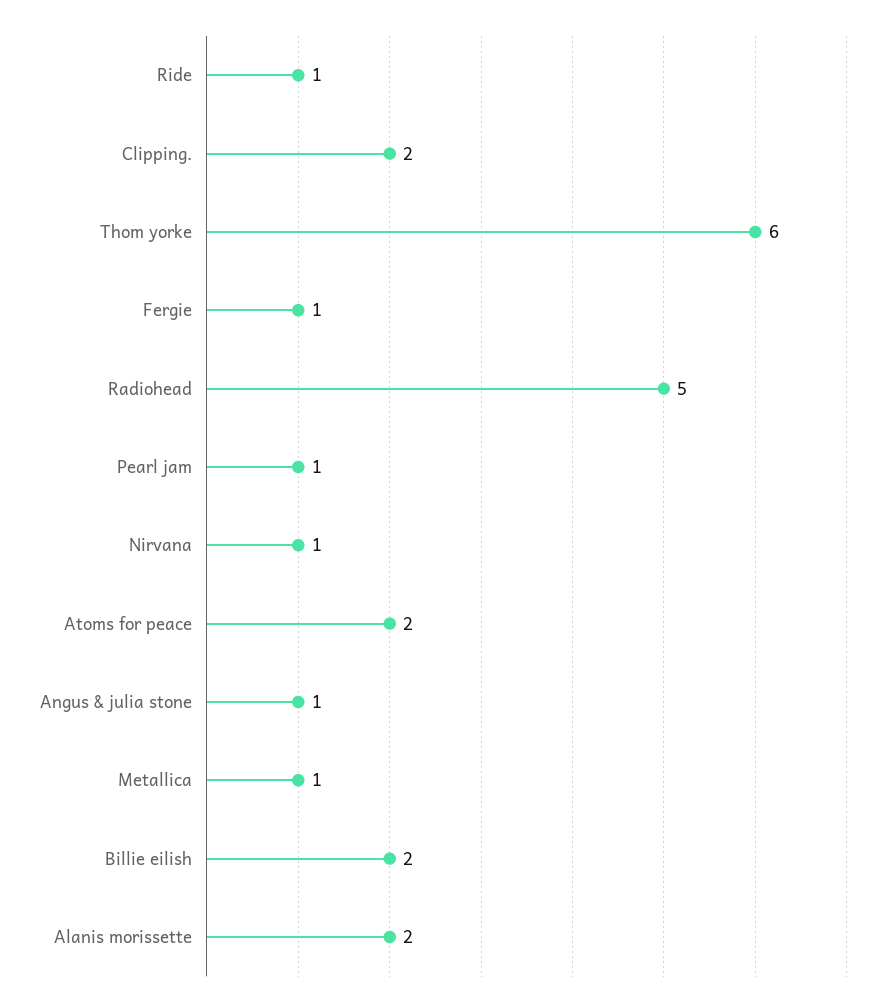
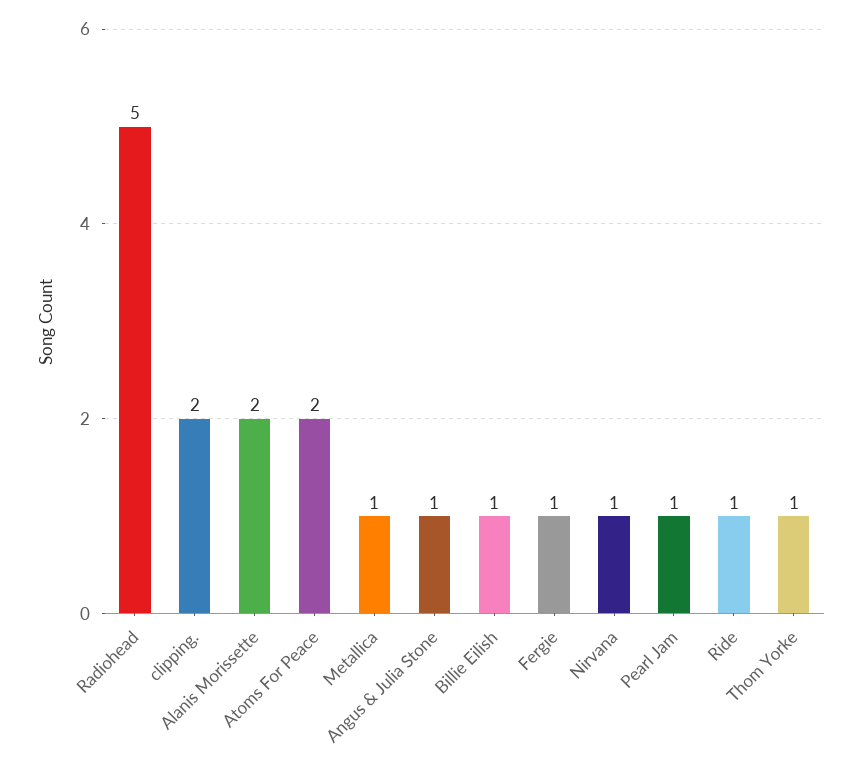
  {
    "Ride": 1,
    "Clipping.": 2,
-   "Thom yorke": 6,
+   "Thom yorke": 1,
    "Fergie": 1,
    "Radiohead": 5,
    "Pearl jam": 1,
    "Nirvana": 1,
    "Atoms for peace": 2,
    "Angus & julia stone": 1,
    "Metallica": 1,
-   "Billie eilish": 2,
+   "Billie eilish": 1,
    "Alanis morissette": 2
  }

